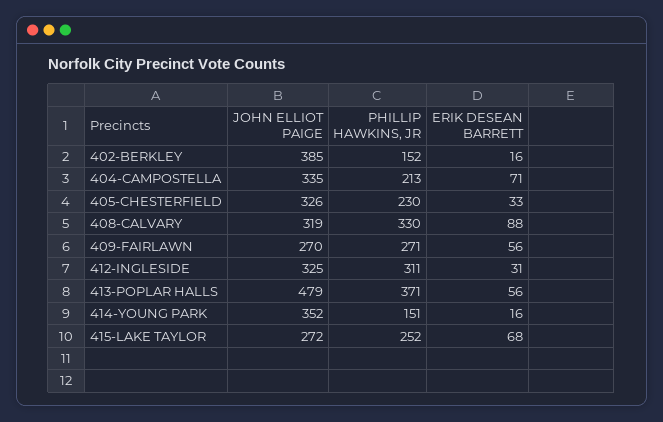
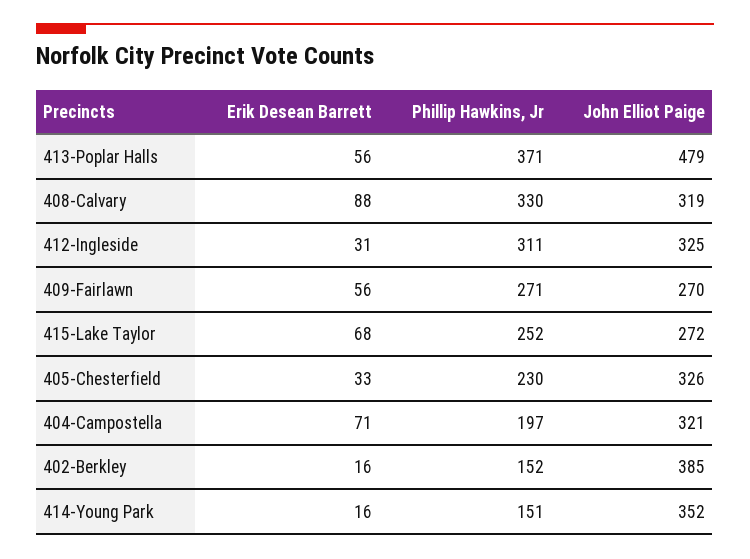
  {
    "JOHN ELLIOT PAIGE": {
      "402-BERKLEY": 385,
-     "404-CAMPOSTELLA": 335,
+     "404-CAMPOSTELLA": 321,
      "405-CHESTERFIELD": 326,
      "408-CALVARY": 319,
      "409-FAIRLAWN": 270,
      "412-INGLESIDE": 325,
      "413-POPLAR HALLS": 479,
      "414-YOUNG PARK": 352,
      "415-LAKE TAYLOR": 272
    },
    "PHILLIP HAWKINS, JR": {
      "402-BERKLEY": 152,
-     "404-CAMPOSTELLA": 213,
+     "404-CAMPOSTELLA": 197,
      "405-CHESTERFIELD": 230,
      "408-CALVARY": 330,
      "409-FAIRLAWN": 271,
      "412-INGLESIDE": 311,
      "413-POPLAR HALLS": 371,
      "414-YOUNG PARK": 151,
      "415-LAKE TAYLOR": 252
    },
    "ERIK DESEAN BARRETT": {
      "402-BERKLEY": 16,
      "404-CAMPOSTELLA": 71,
      "405-CHESTERFIELD": 33,
      "408-CALVARY": 88,
      "409-FAIRLAWN": 56,
      "412-INGLESIDE": 31,
      "413-POPLAR HALLS": 56,
      "414-YOUNG PARK": 16,
      "415-LAKE TAYLOR": 68
    }
  }

